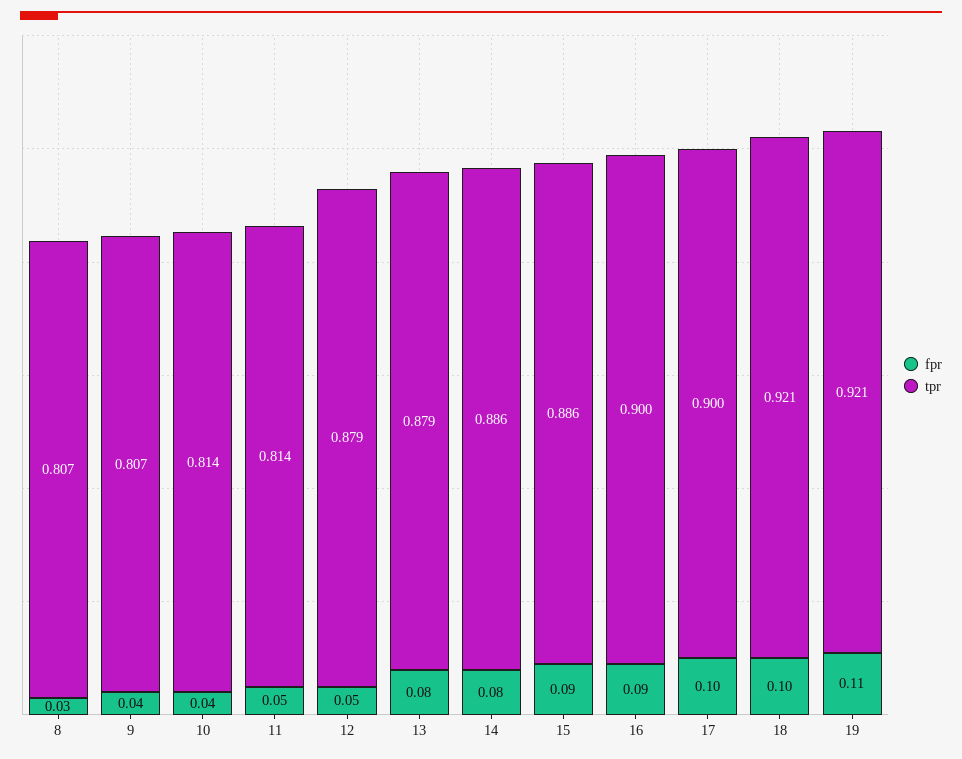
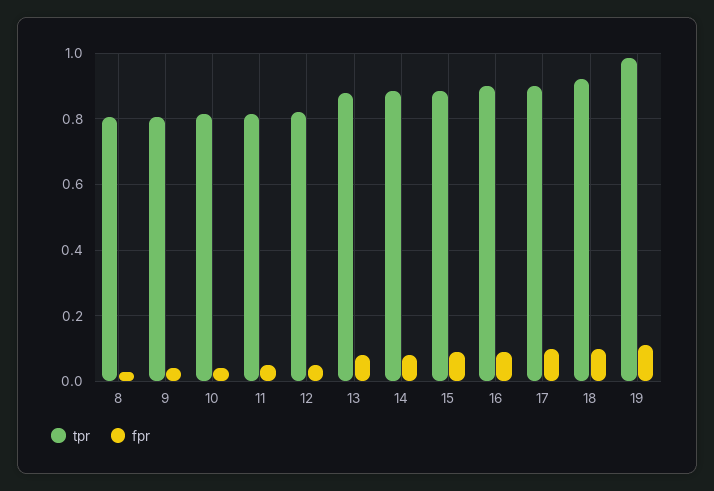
  {
    "fpr": {
      "8": 0.03,
      "9": 0.04,
      "10": 0.04,
      "11": 0.05,
      "12": 0.05,
      "13": 0.08,
      "14": 0.08,
      "15": 0.09,
      "16": 0.09,
      "17": 0.1,
      "18": 0.1,
      "19": 0.11
    },
    "tpr": {
      "8": 0.807,
      "9": 0.807,
      "10": 0.814,
      "11": 0.814,
-     "12": 0.879,
+     "12": 0.82,
      "13": 0.879,
      "14": 0.886,
      "15": 0.886,
      "16": 0.9,
      "17": 0.9,
      "18": 0.921,
-     "19": 0.921
+     "19": 0.98
    }
  }

